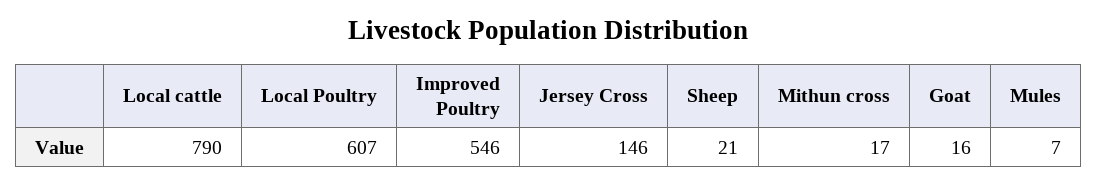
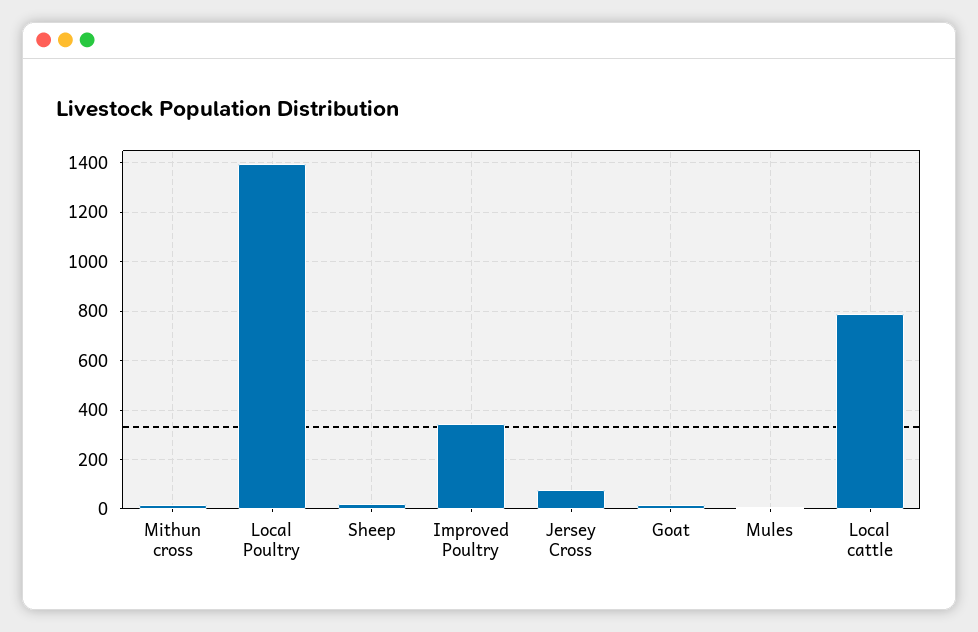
  {
    "Local cattle": 790,
-   "Local Poultry": 607,
+   "Local Poultry": 1400,
-   "Improved Poultry": 546,
+   "Improved Poultry": 350,
-   "Jersey Cross": 146,
+   "Jersey Cross": 75,
    "Sheep": 21,
    "Mithun cross": 17,
    "Goat": 16,
    "Mules": 7
  }

